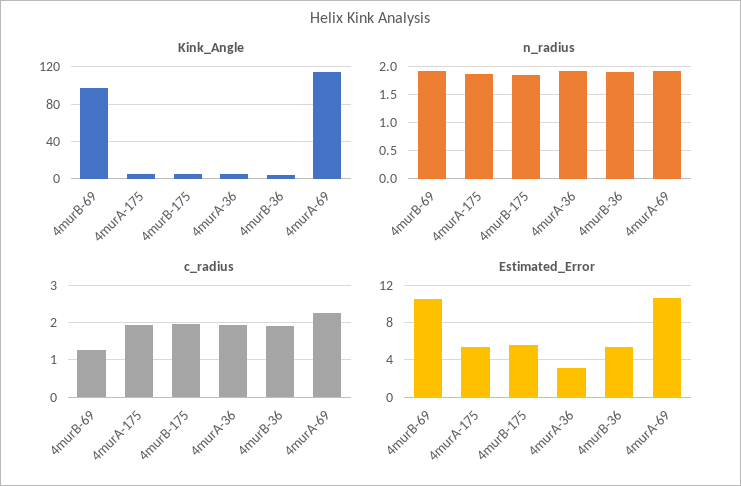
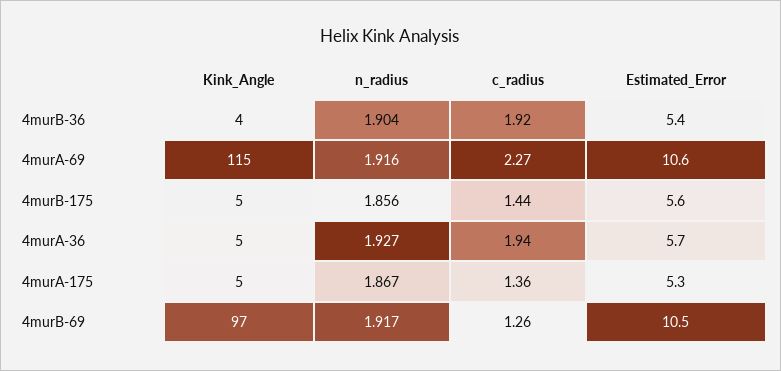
  {
    "Kink_Angle": {
      "4murB-69": 97,
      "4murA-175": 5,
      "4murB-175": 5,
      "4murA-36": 5,
      "4murB-36": 4,
      "4murA-69": 115
    },
    "n_radius": {
      "4murB-69": 1.917,
      "4murA-175": 1.867,
      "4murB-175": 1.856,
      "4murA-36": 1.927,
      "4murB-36": 1.904,
      "4murA-69": 1.916
    },
    "c_radius": {
      "4murB-69": 1.26,
-     "4murA-175": 2,
+     "4murA-175": 1.36,
-     "4murB-175": 2,
+     "4murB-175": 1.44,
      "4murA-36": 1.94,
      "4murB-36": 1.92,
      "4murA-69": 2.27
    },
    "Estimated_Error": {
      "4murB-69": 10.5,
      "4murA-175": 5.3,
      "4murB-175": 5.6,
-     "4murA-36": 3,
+     "4murA-36": 5.7,
      "4murB-36": 5.4,
      "4murA-69": 10.6
    }
  }

